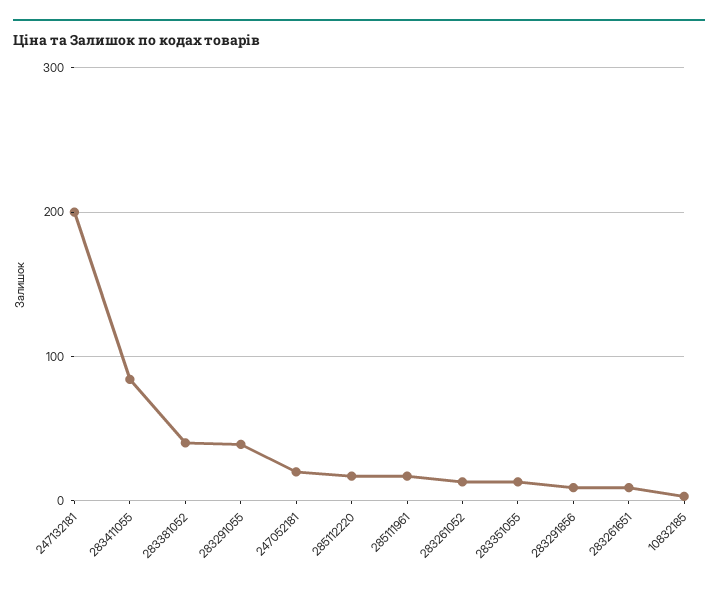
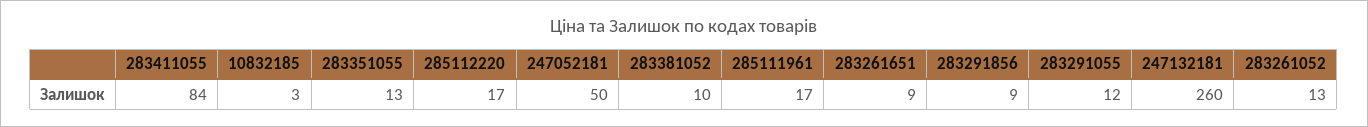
  {
-   "247132181": 200,
+   "247132181": 260,
    "283411055": 84,
-   "283381052": 40,
+   "283381052": 10,
-   "283291055": 40,
+   "283291055": 12,
-   "247052181": 20,
+   "247052181": 50,
    "285112220": 17,
    "285111961": 17,
    "283261052": 13,
    "283351055": 13,
    "283291856": 9,
    "283261651": 9,
    "10832185": 3
  }

